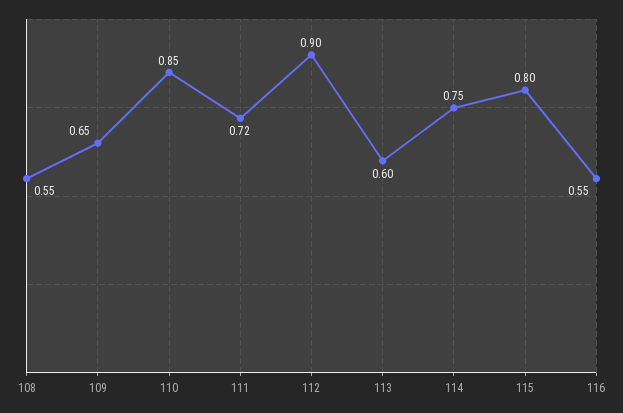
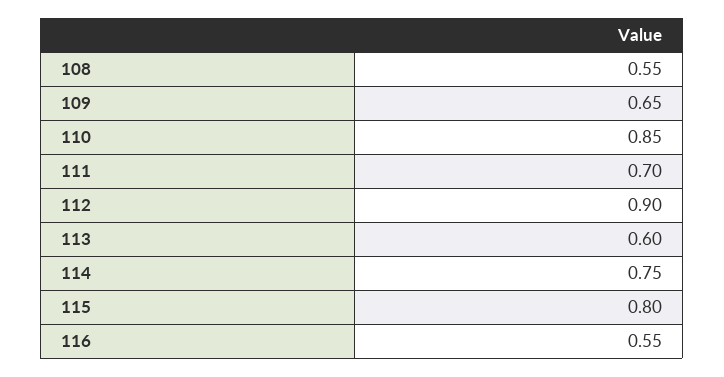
  {
    "108": 0.55,
    "109": 0.65,
    "110": 0.85,
-   "111": 0.72,
+   "111": 0.7,
    "112": 0.9,
    "113": 0.6,
    "114": 0.75,
    "115": 0.8,
    "116": 0.55
  }

